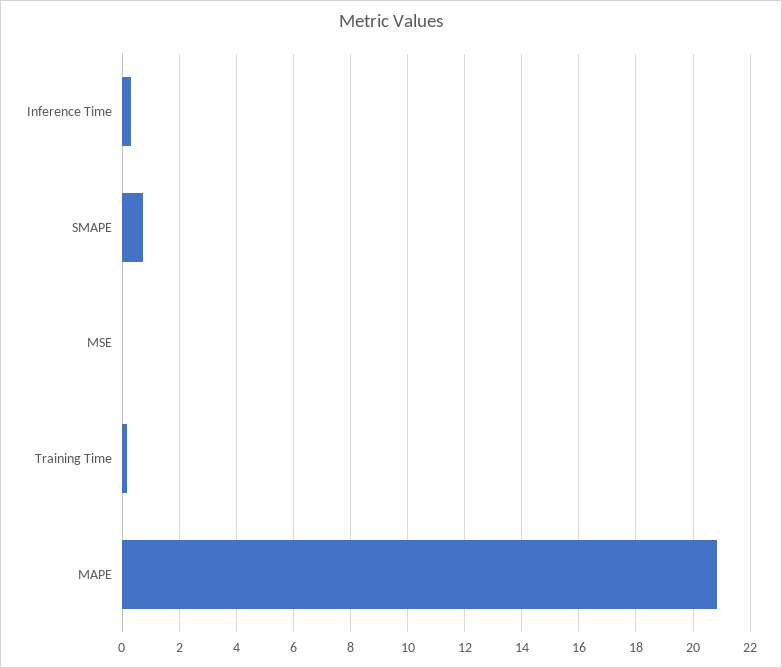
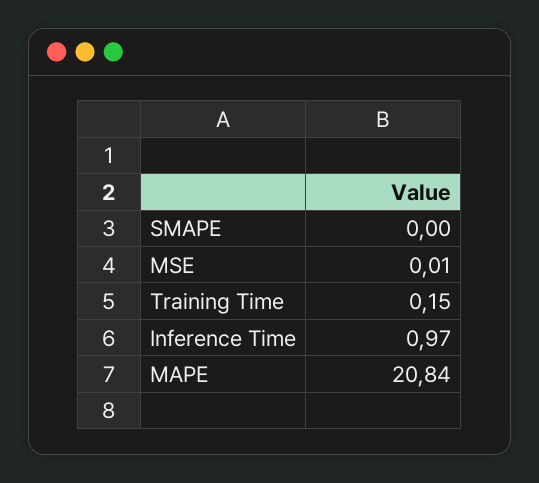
  {
-   "Inference Time": 0.25,
+   "Inference Time": 0.97,
-   "SMAPE": 0.75,
+   "SMAPE": 0,
    "MSE": 0.01,
    "Training Time": 0.15,
    "MAPE": 20.84
  }

